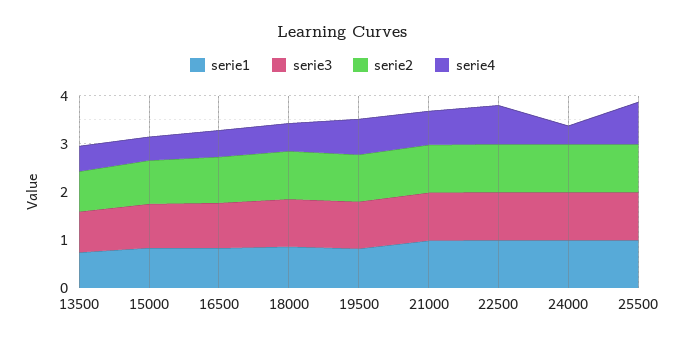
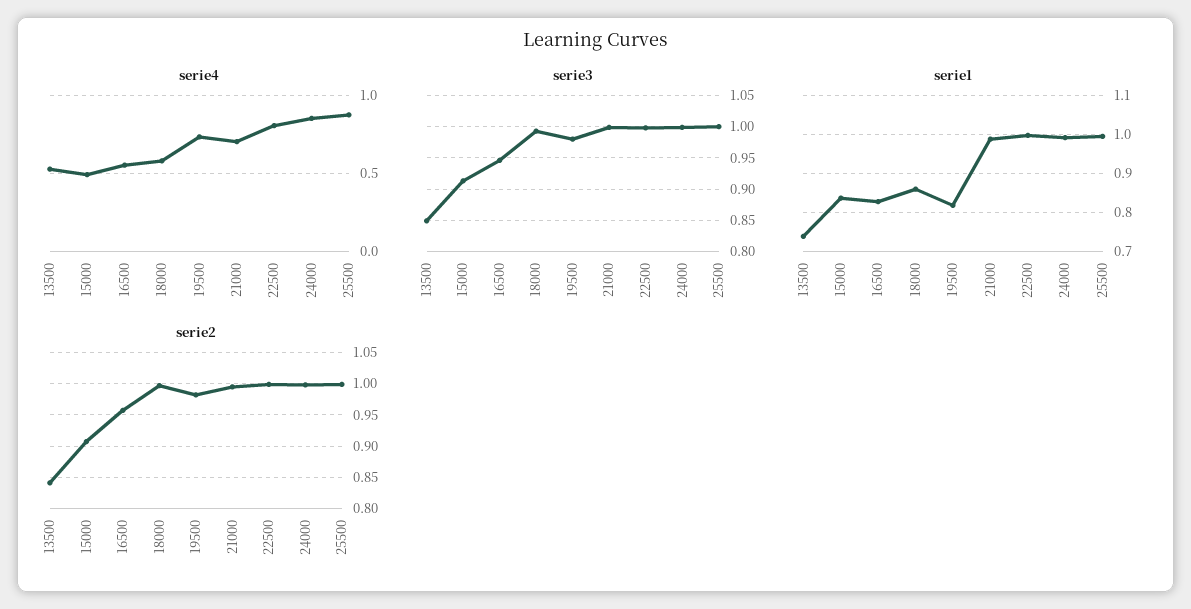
  {
    "serie1": {
      "13500": 0.74,
      "15000": 0.84,
      "16500": 0.82,
      "18000": 0.86,
      "19500": 0.82,
      "21000": 0.98,
      "22500": 1,
      "24000": 1,
      "25500": 1
    },
    "serie3": {
      "13500": 0.85,
      "15000": 0.91,
      "16500": 0.95,
      "18000": 0.99,
      "19500": 0.98,
      "21000": 1,
      "22500": 1,
      "24000": 1,
      "25500": 1
    },
    "serie2": {
      "13500": 0.84,
      "15000": 0.91,
      "16500": 0.96,
      "18000": 1,
      "19500": 0.98,
      "21000": 1,
      "22500": 1,
      "24000": 1,
      "25500": 1
    },
    "serie4": {
      "13500": 0.55,
      "15000": 0.5,
      "16500": 0.55,
      "18000": 0.6,
      "19500": 0.75,
      "21000": 0.7,
      "22500": 0.8,
-     "24000": 0.4,
+     "24000": 0.85,
      "25500": 0.9
    }
  }

